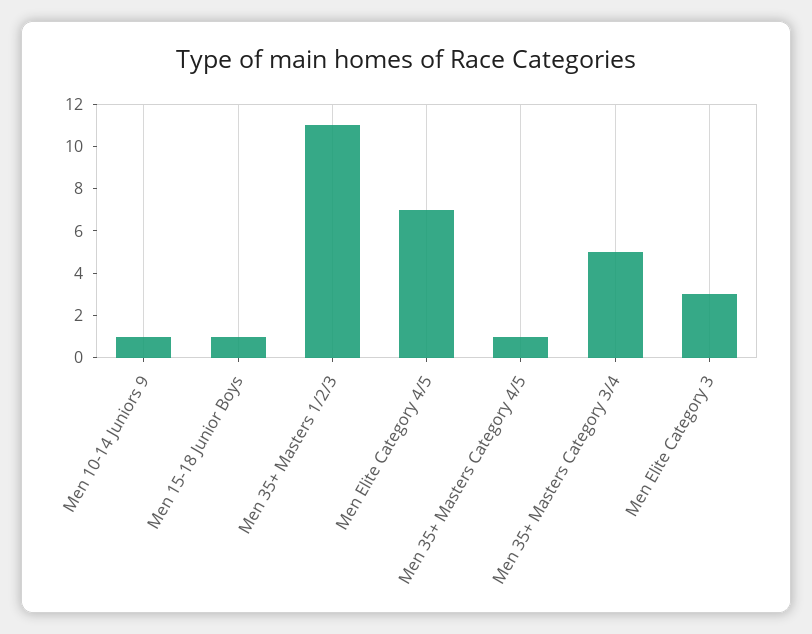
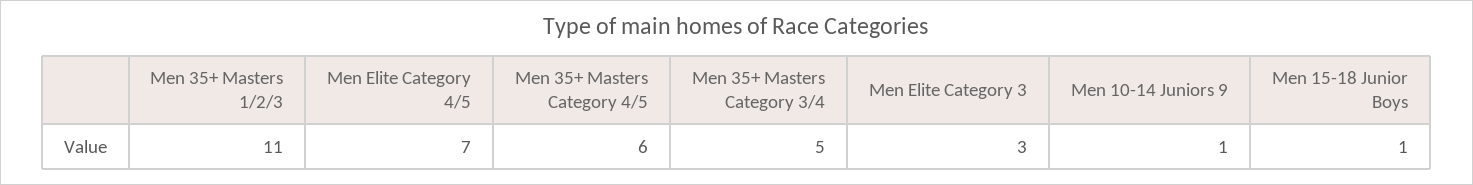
  {
    "Men 10-14 Juniors 9": 1,
    "Men 15-18 Junior Boys": 1,
    "Men 35+ Masters 1/2/3": 11,
    "Men Elite Category 4/5": 7,
-   "Men 35+ Masters Category 4/5": 1,
+   "Men 35+ Masters Category 4/5": 6,
    "Men 35+ Masters Category 3/4": 5,
    "Men Elite Category 3": 3
  }

